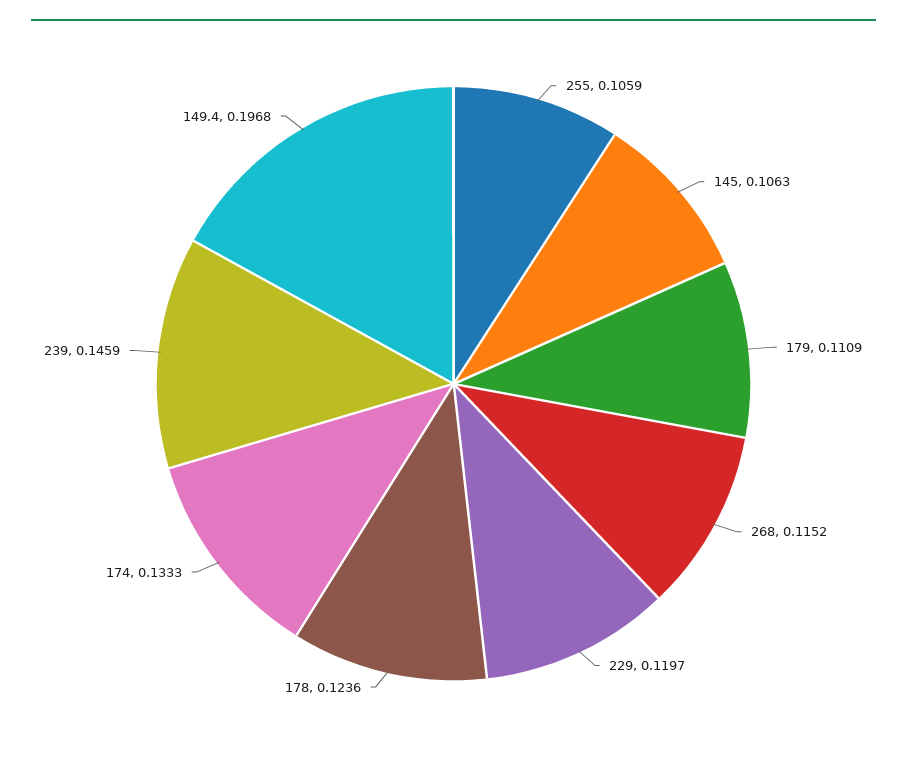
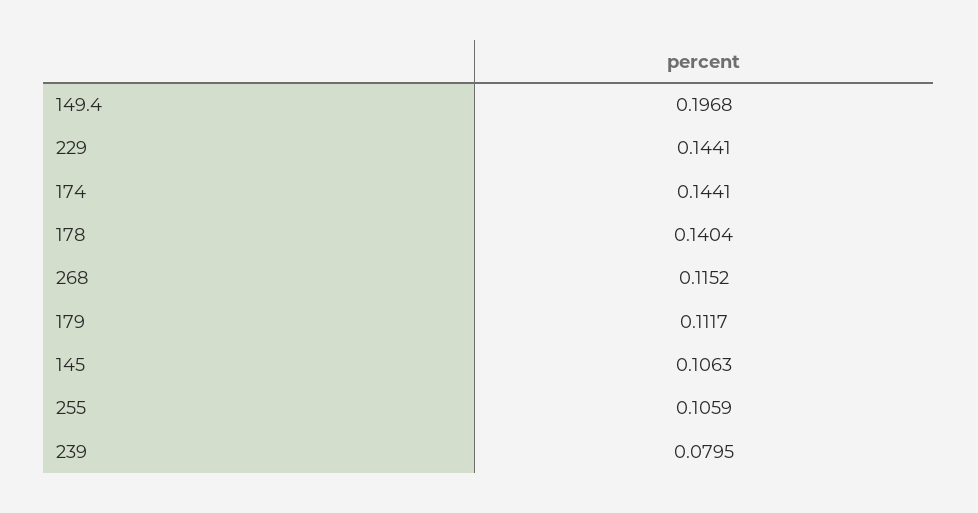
  {
    "255": 0.1059,
    "145": 0.1063,
-   "179": 0.1109,
+   "179": 0.1117,
    "268": 0.1152,
-   "229": 0.1197,
+   "229": 0.1441,
-   "178": 0.1236,
+   "178": 0.1404,
-   "174": 0.1333,
+   "174": 0.1441,
-   "239": 0.1459,
+   "239": 0.0795,
    "149.4": 0.1968
  }

